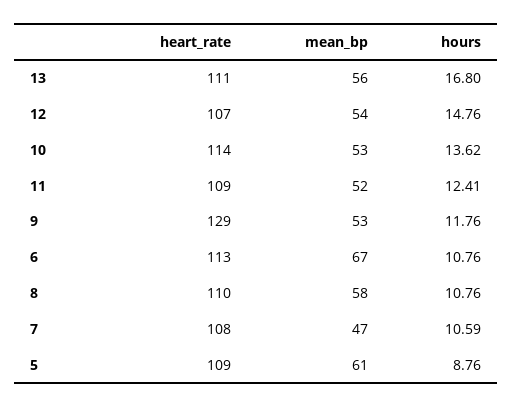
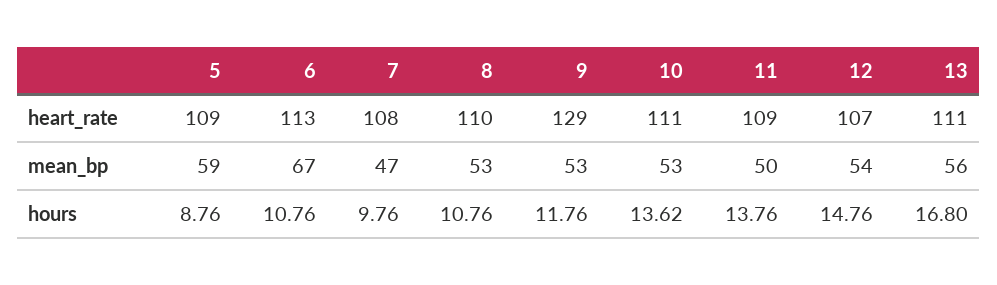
  {
    "heart_rate": {
      "13": 111,
      "12": 107,
-     "10": 114,
+     "10": 111,
      "11": 109,
      "9": 129,
      "6": 113,
      "8": 110,
      "7": 108,
      "5": 109
    },
    "mean_bp": {
      "13": 56,
      "12": 54,
      "10": 53,
-     "11": 52,
+     "11": 50,
      "9": 53,
      "6": 67,
-     "8": 58,
+     "8": 53,
      "7": 47,
-     "5": 61
+     "5": 59
    },
    "hours": {
      "13": 16.8,
      "12": 14.76,
      "10": 13.62,
-     "11": 12.41,
+     "11": 13.76,
      "9": 11.76,
      "6": 10.76,
      "8": 10.76,
-     "7": 10.59,
+     "7": 9.76,
      "5": 8.76
    }
  }

